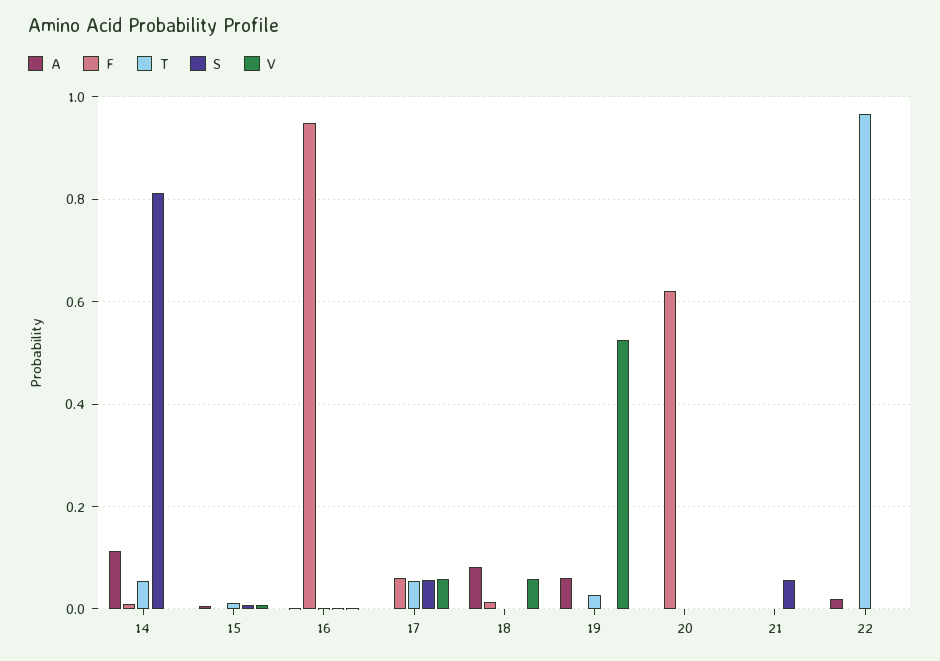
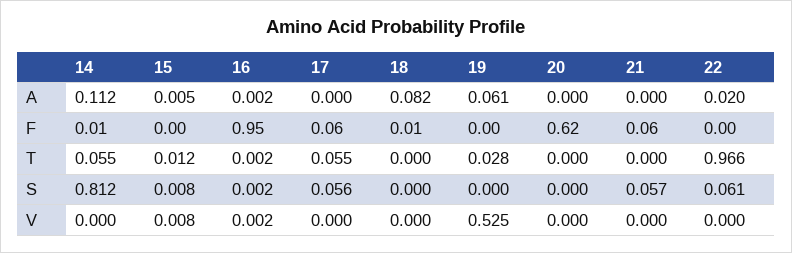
  {
    "A": {
      "14": 0.112,
      "15": 0.005,
      "16": 0.002,
      "17": 0,
      "18": 0.082,
      "19": 0.061,
      "20": 0,
      "21": 0,
      "22": 0.02
    },
    "F": {
      "14": 0.01,
      "15": 0,
      "16": 0.95,
      "17": 0.06,
      "18": 0.01,
      "19": 0,
      "20": 0.62,
-     "21": 0,
+     "21": 0.06,
      "22": 0
    },
    "T": {
      "14": 0.055,
      "15": 0.012,
      "16": 0.002,
      "17": 0.055,
      "18": 0,
      "19": 0.028,
      "20": 0,
      "21": 0,
      "22": 0.966
    },
    "S": {
      "14": 0.812,
      "15": 0.008,
      "16": 0.002,
      "17": 0.056,
      "18": 0,
      "19": 0,
      "20": 0,
      "21": 0.057,
-     "22": 0
+     "22": 0.061
    },
    "V": {
      "14": 0,
      "15": 0.008,
      "16": 0.002,
-     "17": 0.06,
+     "17": 0,
-     "18": 0.06,
+     "18": 0,
      "19": 0.525,
      "20": 0,
      "21": 0,
      "22": 0
    }
  }

